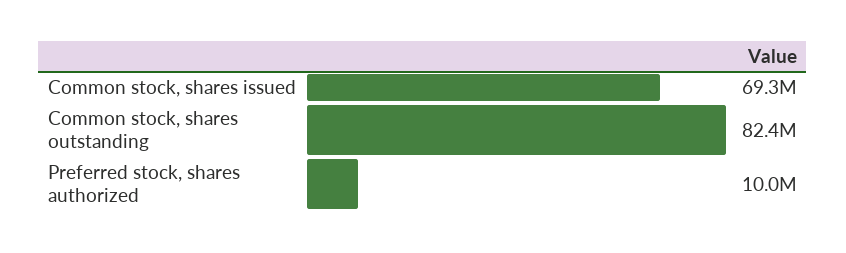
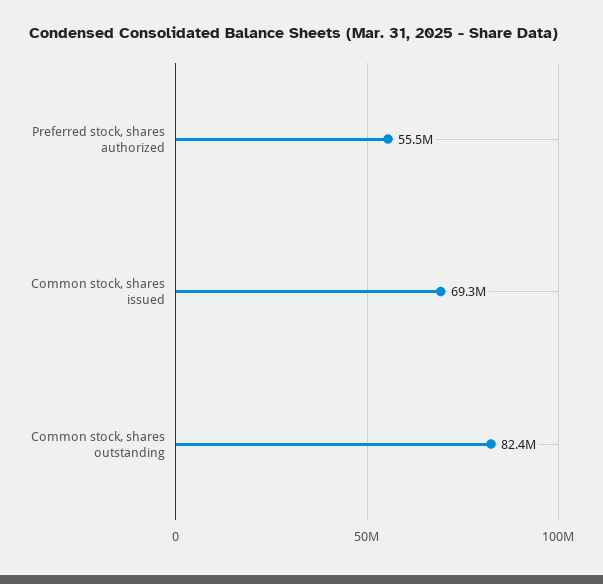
  {
    "Common stock, shares issued": 69300000,
    "Common stock, shares outstanding": 82400000,
-   "Preferred stock, shares authorized": 10000000
+   "Preferred stock, shares authorized": 55500000
  }

